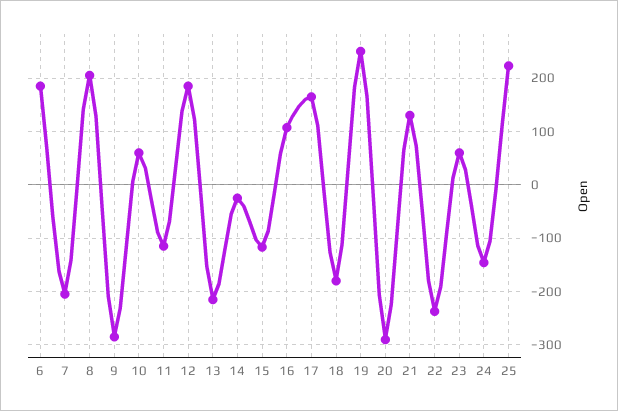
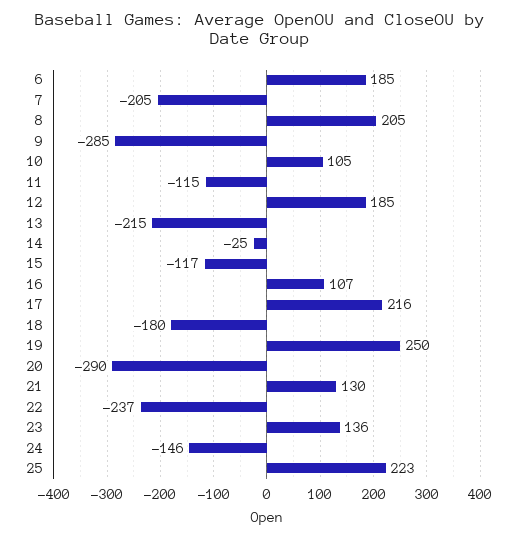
  {
    "6": 185,
    "7": -205,
    "8": 205,
    "9": -285,
-   "10": 60,
+   "10": 105,
    "11": -115,
    "12": 185,
    "13": -215,
    "14": -25,
    "15": -117,
    "16": 107,
-   "17": 160,
+   "17": 216,
    "18": -180,
    "19": 250,
    "20": -290,
    "21": 130,
    "22": -237,
-   "23": 60,
+   "23": 136,
    "24": -146,
    "25": 223
  }

